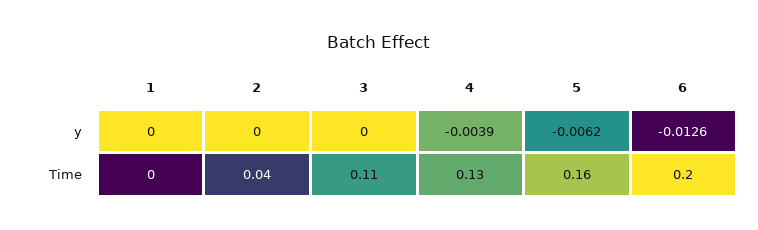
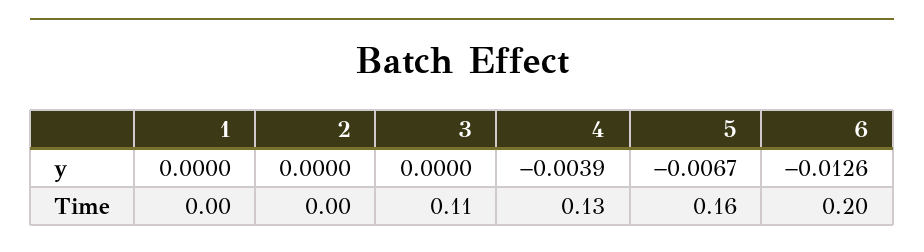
  {
    "1": {
      "y": 0,
      "Time": 0
    },
    "2": {
      "y": 0,
-     "Time": 0.04
+     "Time": 0
    },
    "3": {
      "y": 0,
      "Time": 0.11
    },
    "4": {
      "y": -0.0039,
      "Time": 0.13
    },
    "5": {
-     "y": -0.0062,
+     "y": -0.0067,
      "Time": 0.16
    },
    "6": {
      "y": -0.0126,
      "Time": 0.2
    }
  }

